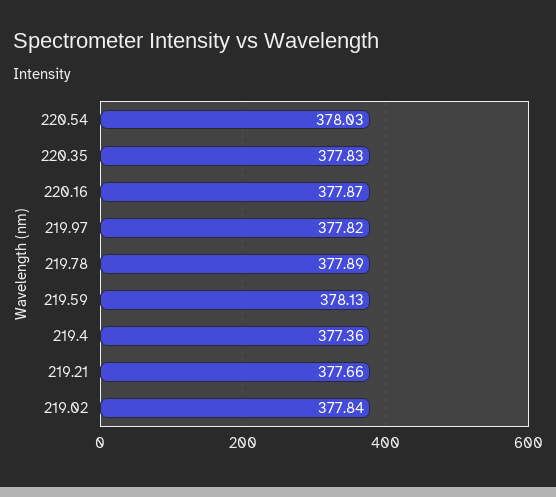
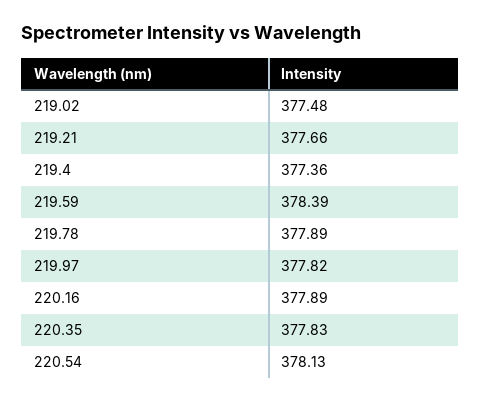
  {
-   "220.54": 378.03,
+   "220.54": 378.13,
    "220.35": 377.83,
-   "220.16": 377.87,
+   "220.16": 377.89,
    "219.97": 377.82,
    "219.78": 377.89,
-   "219.59": 378.13,
+   "219.59": 378.39,
    "219.4": 377.36,
    "219.21": 377.66,
-   "219.02": 377.84
+   "219.02": 377.48
  }

